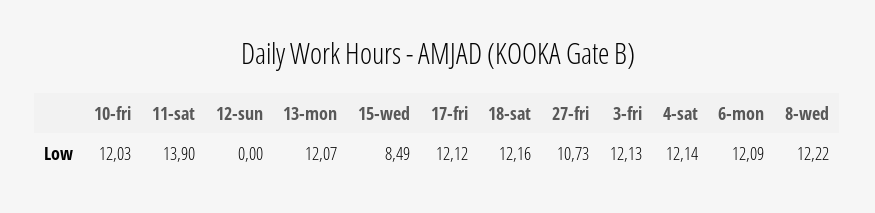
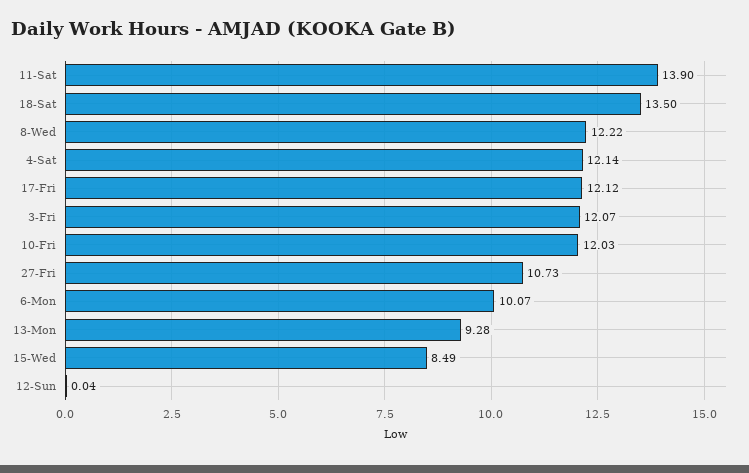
  {
    "10-fri": 12.03,
    "11-sat": 13.9,
-   "12-sun": 0,
+   "12-sun": 0.04,
-   "13-mon": 12.07,
+   "13-mon": 9.28,
    "15-wed": 8.49,
    "17-fri": 12.12,
-   "18-sat": 12.16,
+   "18-sat": 13.5,
    "27-fri": 10.73,
-   "3-fri": 12.13,
+   "3-fri": 12.07,
    "4-sat": 12.14,
-   "6-mon": 12.09,
+   "6-mon": 10.07,
    "8-wed": 12.22
  }

